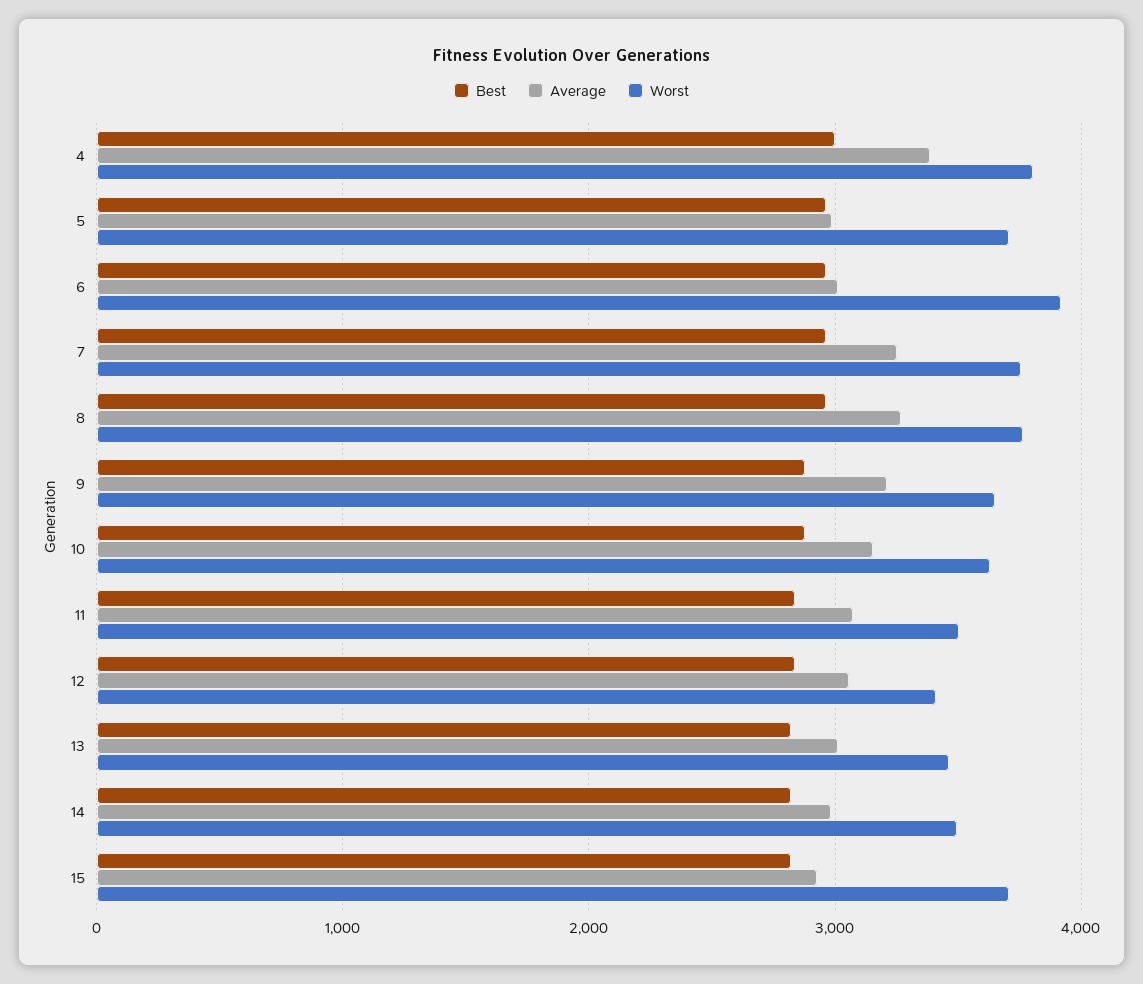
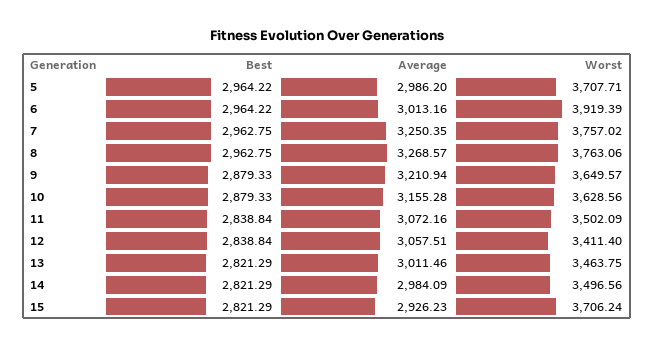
  {
    "Best": {
-     "4": 3000,
      "5": 2964.22,
      "6": 2964.22,
      "7": 2962.75,
      "8": 2962.75,
      "9": 2879.33,
      "10": 2879.33,
      "11": 2838.84,
      "12": 2838.84,
      "13": 2821.29,
      "14": 2821.29,
      "15": 2821.29
    },
    "Average": {
-     "4": 3400,
      "5": 2986.2,
      "6": 3013.16,
      "7": 3250.35,
      "8": 3268.57,
      "9": 3210.94,
      "10": 3155.28,
      "11": 3072.16,
      "12": 3057.51,
      "13": 3011.46,
      "14": 2984.09,
      "15": 2926.23
    },
    "Worst": {
-     "4": 3800,
      "5": 3707.71,
      "6": 3919.39,
      "7": 3757.02,
      "8": 3763.06,
      "9": 3649.57,
      "10": 3628.56,
      "11": 3502.09,
      "12": 3411.4,
      "13": 3463.75,
      "14": 3496.56,
      "15": 3706.24
    }
  }

